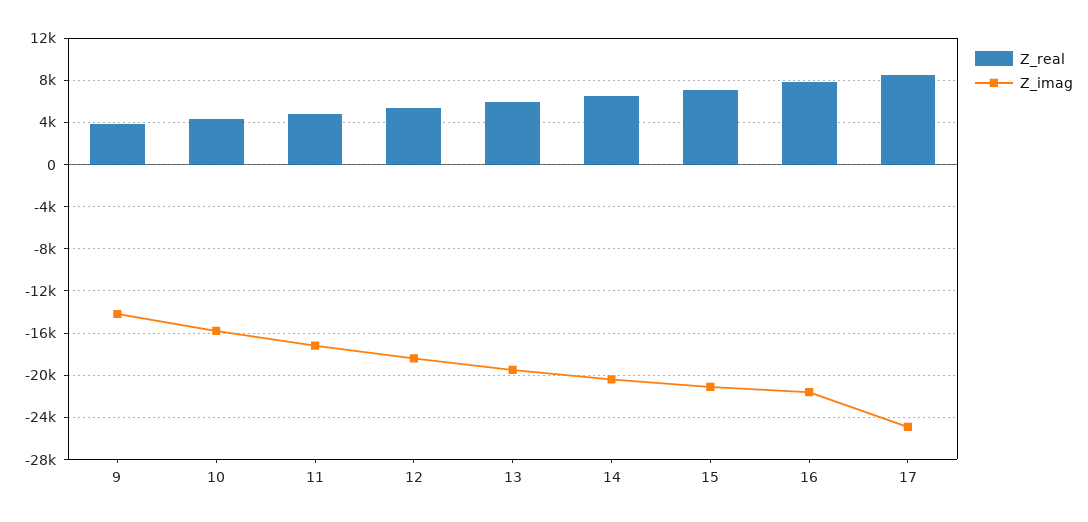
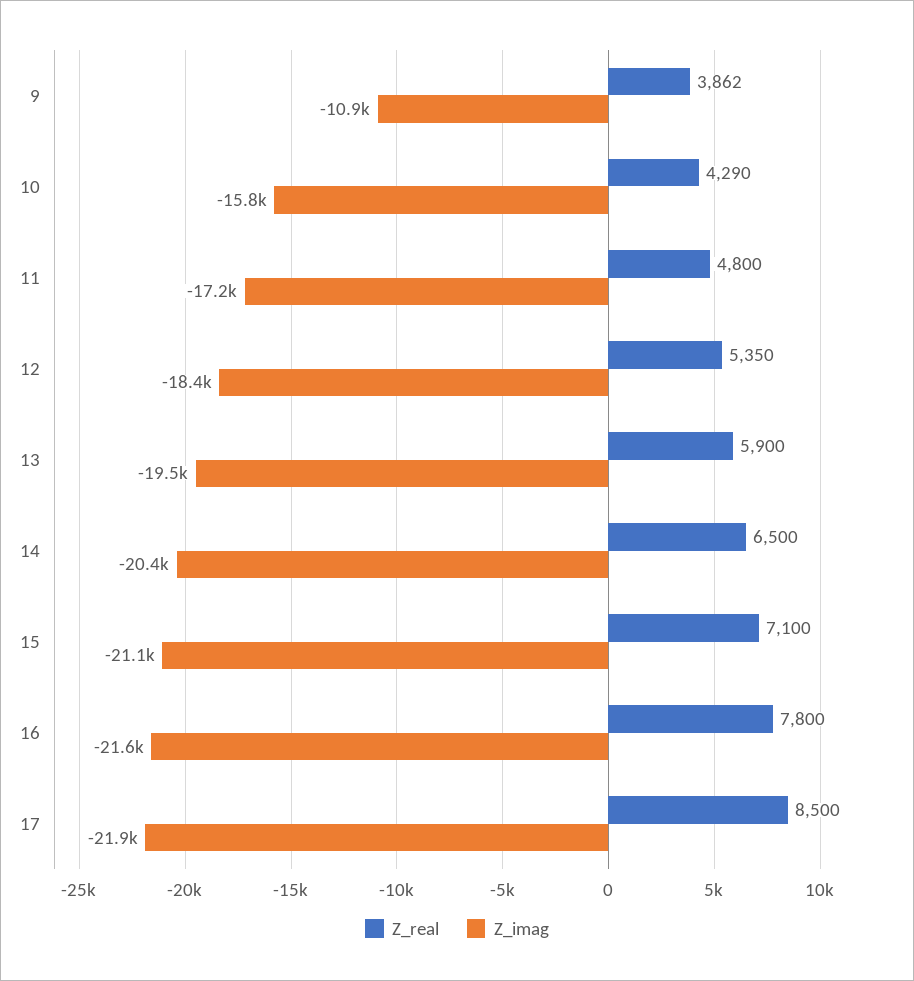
  {
    "Z_real": {
      "9": 3862,
      "10": 4290,
      "11": 4800,
      "12": 5350,
      "13": 5900,
      "14": 6500,
      "15": 7100,
      "16": 7800,
      "17": 8500
    },
    "Z_imag": {
-     "9": -14000,
+     "9": -10900,
      "10": -15800,
      "11": -17200,
      "12": -18400,
      "13": -19500,
      "14": -20400,
      "15": -21100,
      "16": -21600,
-     "17": -25000
+     "17": -21900
    }
  }

